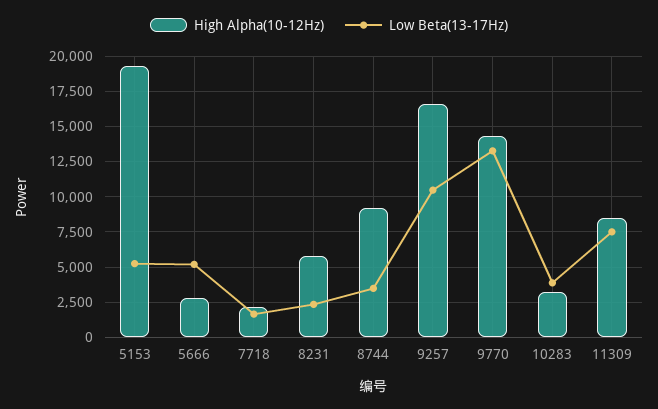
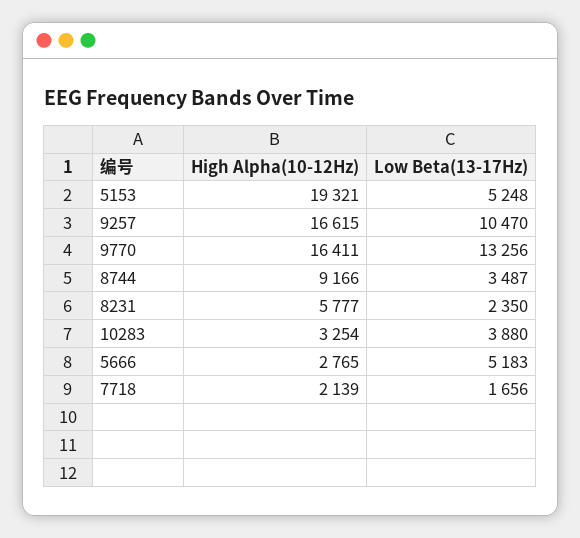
  {
    "High Alpha(10-12Hz)": {
      "5153": 19321,
      "5666": 2765,
      "7718": 2139,
      "8231": 5777,
      "8744": 9166,
      "9257": 16615,
-     "9770": 14500,
+     "9770": 16411,
-     "10283": 3254,
+     "10283": 3254
-     "11309": 8500
    },
    "Low Beta(13-17Hz)": {
      "5153": 5248,
      "5666": 5183,
      "7718": 1656,
      "8231": 2350,
      "8744": 3487,
      "9257": 10470,
      "9770": 13256,
-     "10283": 3880,
+     "10283": 3880
-     "11309": 7500
    }
  }

